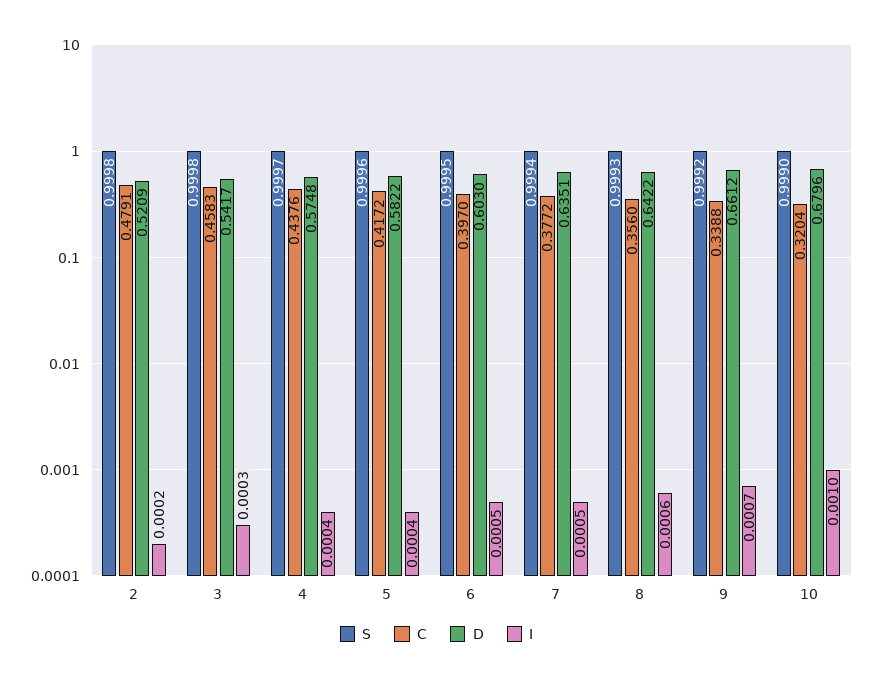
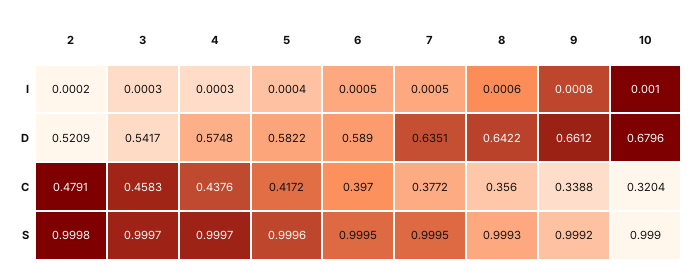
  {
    "S": {
      "2": 0.9998,
-     "3": 0.9998,
+     "3": 0.9997,
      "4": 0.9997,
      "5": 0.9996,
      "6": 0.9995,
-     "7": 0.9994,
+     "7": 0.9995,
      "8": 0.9993,
      "9": 0.9992,
      "10": 0.999
    },
    "C": {
      "2": 0.4791,
      "3": 0.4583,
      "4": 0.4376,
      "5": 0.4172,
      "6": 0.397,
      "7": 0.3772,
      "8": 0.356,
      "9": 0.3388,
      "10": 0.3204
    },
    "D": {
      "2": 0.5209,
      "3": 0.5417,
      "4": 0.5748,
      "5": 0.5822,
-     "6": 0.603,
+     "6": 0.589,
      "7": 0.6351,
      "8": 0.6422,
      "9": 0.6612,
      "10": 0.6796
    },
    "I": {
      "2": 0.0002,
      "3": 0.0003,
-     "4": 0.0004,
+     "4": 0.0003,
      "5": 0.0004,
      "6": 0.0005,
      "7": 0.0005,
      "8": 0.0006,
-     "9": 0.0007,
+     "9": 0.0008,
      "10": 0.001
    }
  }

